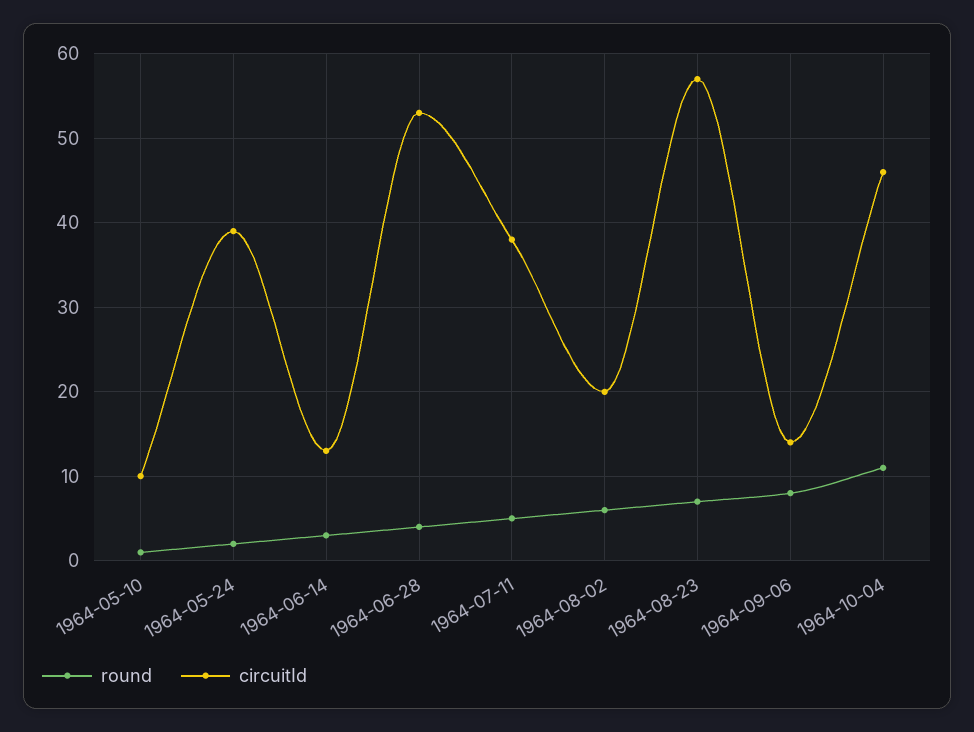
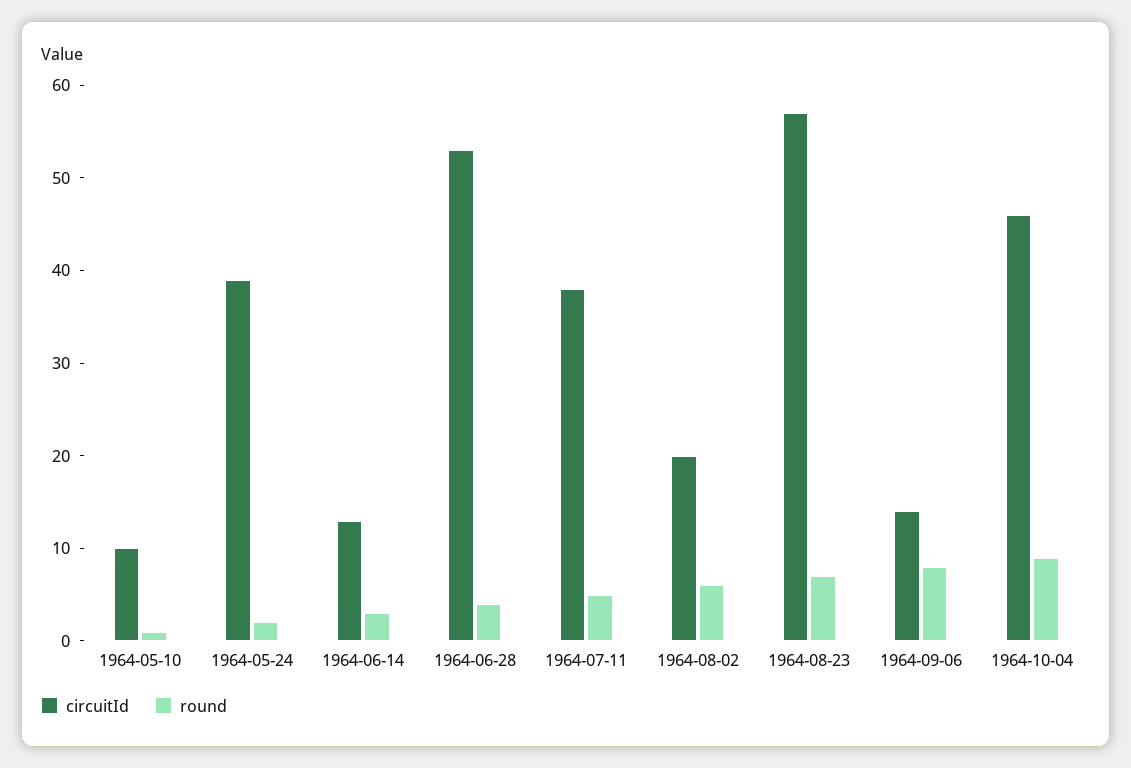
  {
    "round": {
      "1964-05-10": 1,
      "1964-05-24": 2,
      "1964-06-14": 3,
      "1964-06-28": 4,
      "1964-07-11": 5,
      "1964-08-02": 6,
      "1964-08-23": 7,
      "1964-09-06": 8,
-     "1964-10-04": 11
+     "1964-10-04": 9
    },
    "circuitId": {
      "1964-05-10": 10,
      "1964-05-24": 39,
      "1964-06-14": 13,
      "1964-06-28": 53,
      "1964-07-11": 38,
      "1964-08-02": 20,
      "1964-08-23": 57,
      "1964-09-06": 14,
      "1964-10-04": 46
    }
  }

